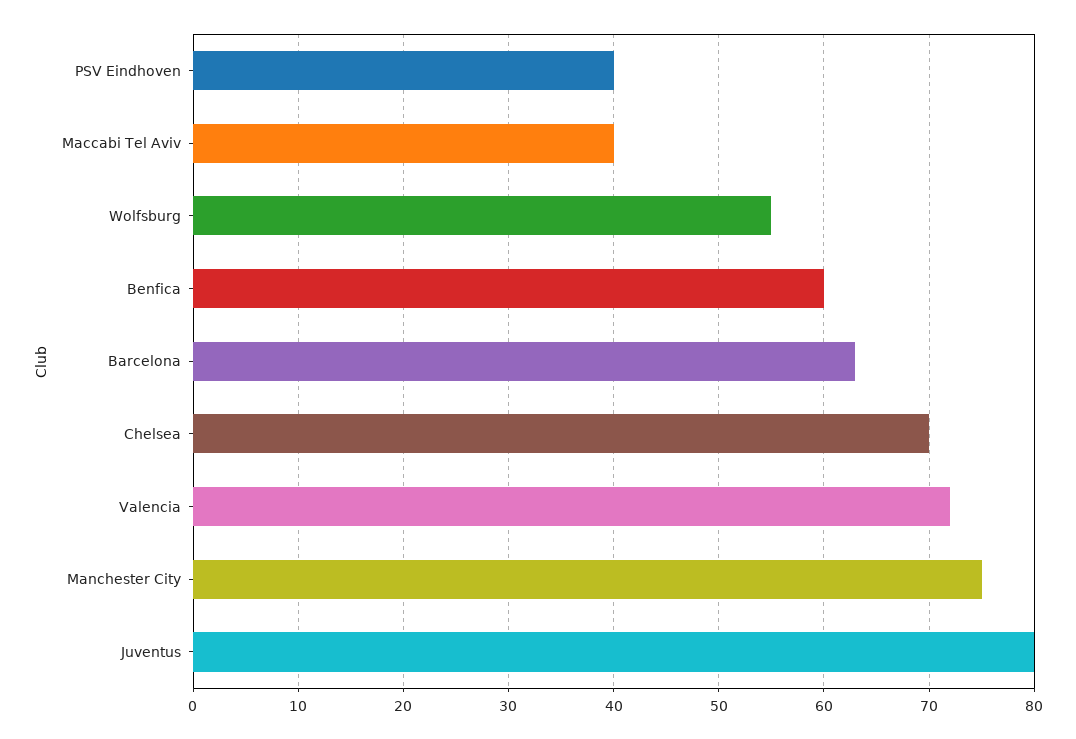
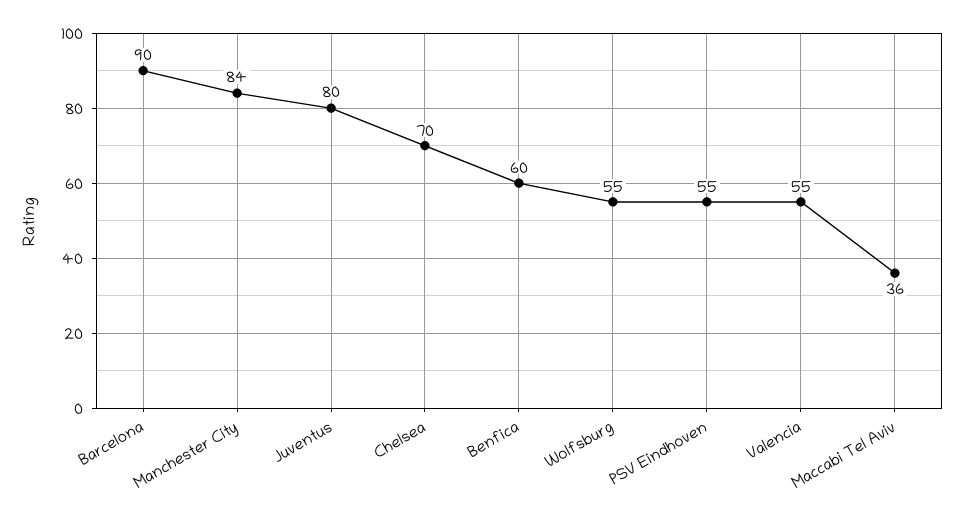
  {
-   "PSV Eindhoven": 40,
+   "PSV Eindhoven": 55,
-   "Maccabi Tel Aviv": 40,
+   "Maccabi Tel Aviv": 36,
    "Wolfsburg": 55,
    "Benfica": 60,
-   "Barcelona": 63,
+   "Barcelona": 90,
    "Chelsea": 70,
-   "Valencia": 72,
+   "Valencia": 55,
-   "Manchester City": 75,
+   "Manchester City": 84,
    "Juventus": 80
  }

